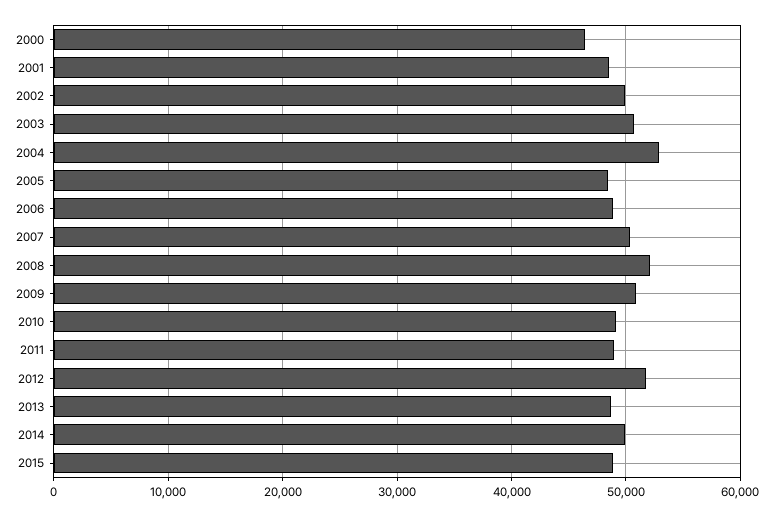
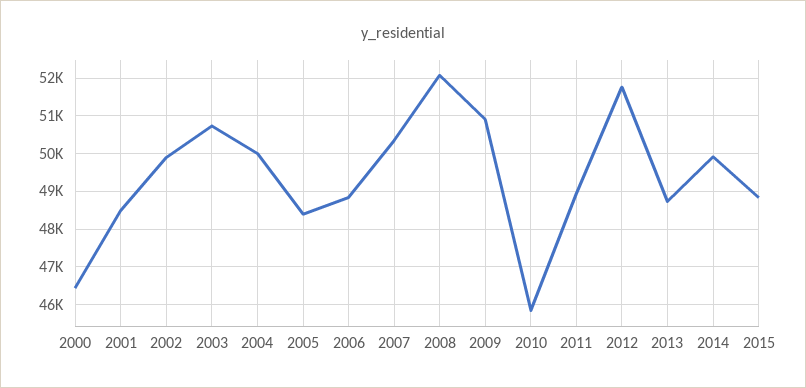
  {
    "2000": 46400,
    "2001": 48400,
    "2002": 50000,
    "2003": 50800,
-   "2004": 53000,
+   "2004": 50000,
    "2005": 48400,
    "2006": 48800,
    "2007": 50400,
    "2008": 52000,
    "2009": 51000,
-   "2010": 49000,
+   "2010": 45800,
    "2011": 49000,
    "2012": 51800,
    "2013": 48800,
    "2014": 50000,
    "2015": 48800
  }

